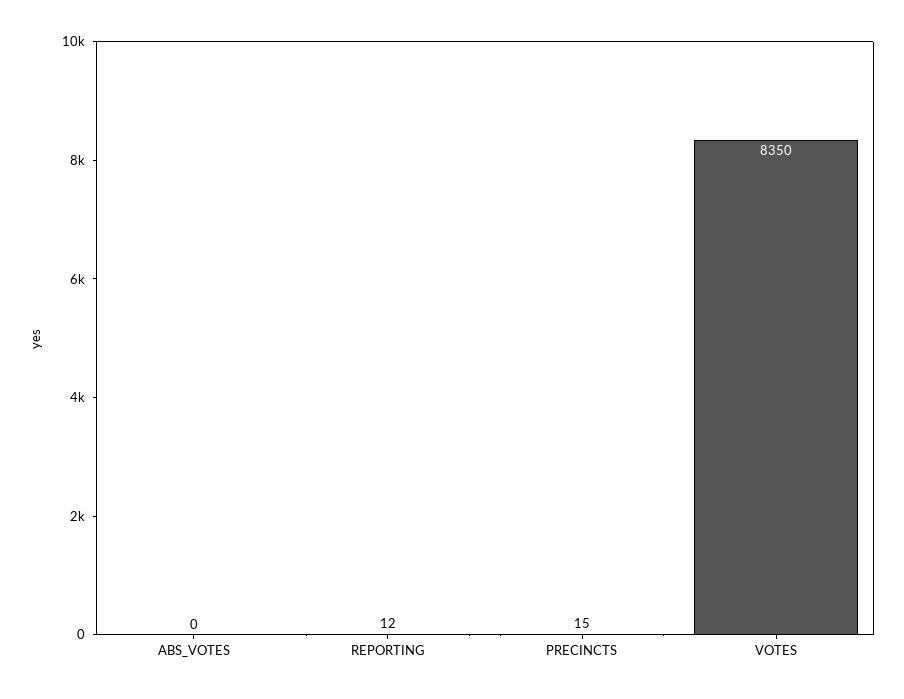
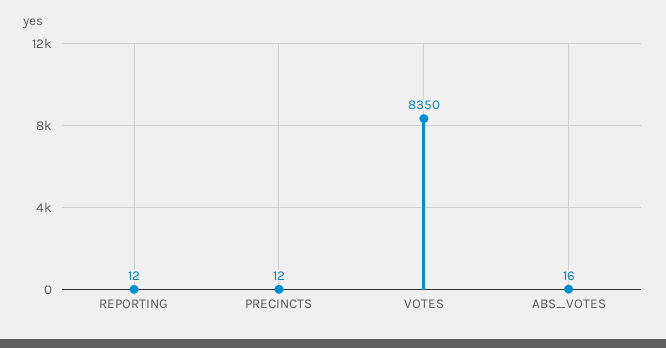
  {
-   "ABS_VOTES": 0,
+   "ABS_VOTES": 16,
    "REPORTING": 12,
-   "PRECINCTS": 15,
+   "PRECINCTS": 12,
    "VOTES": 8350
  }

